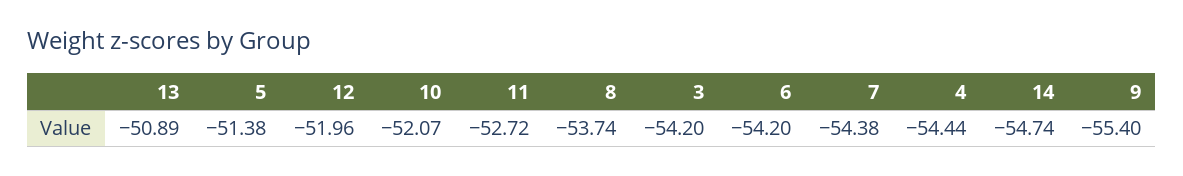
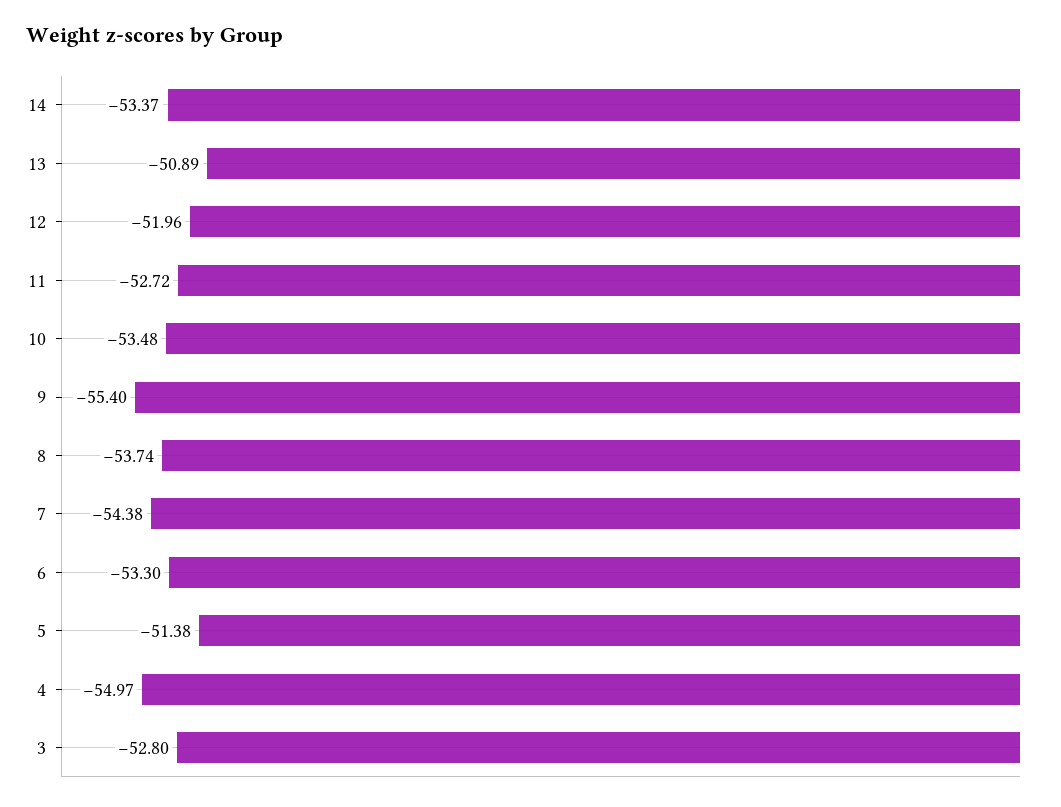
  {
    "13": -50.89,
    "5": -51.38,
    "12": -51.96,
-   "10": -52.07,
+   "10": -53.48,
    "11": -52.72,
    "8": -53.74,
-   "3": -54.2,
+   "3": -52.8,
-   "6": -54.2,
+   "6": -53.3,
    "7": -54.38,
-   "4": -54.44,
+   "4": -54.97,
-   "14": -54.74,
+   "14": -53.37,
    "9": -55.4
  }

